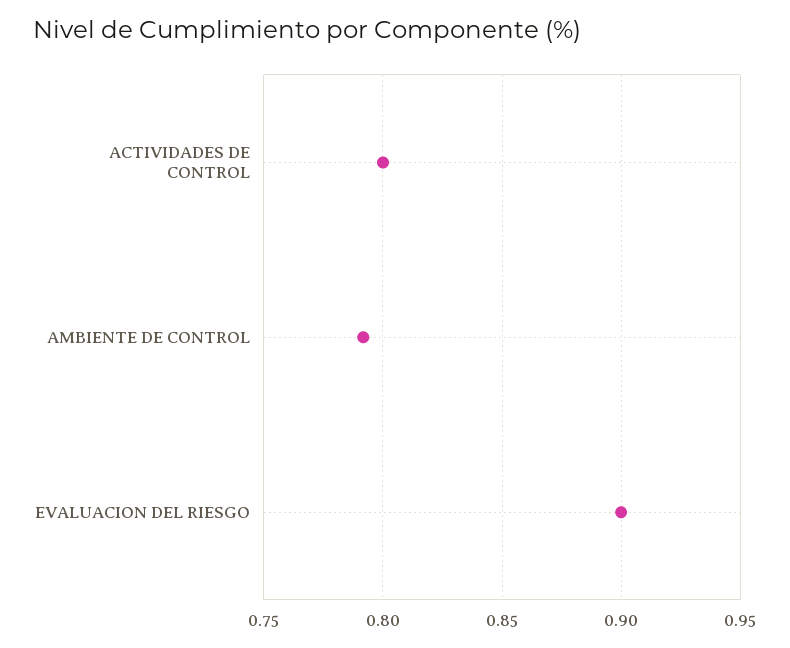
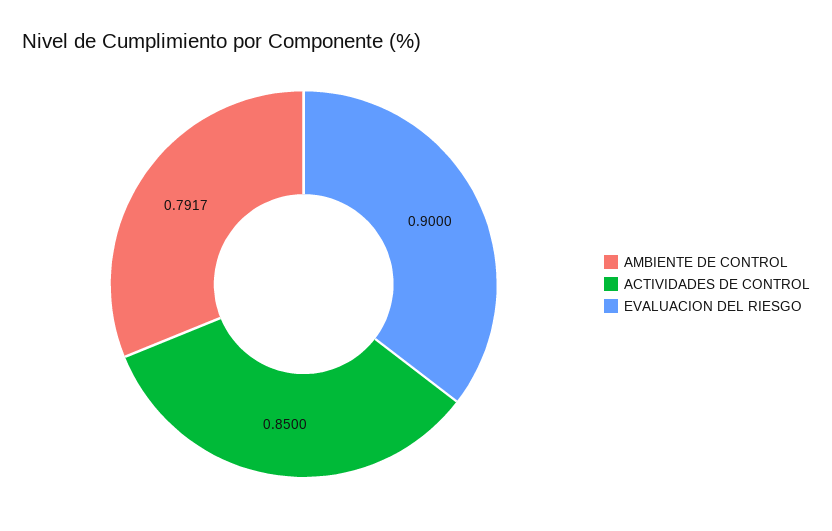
  {
-   "ACTIVIDADES DE CONTROL": 0.8,
+   "ACTIVIDADES DE CONTROL": 0.85,
    "AMBIENTE DE CONTROL": 0.7917,
    "EVALUACION DEL RIESGO": 0.9
  }

